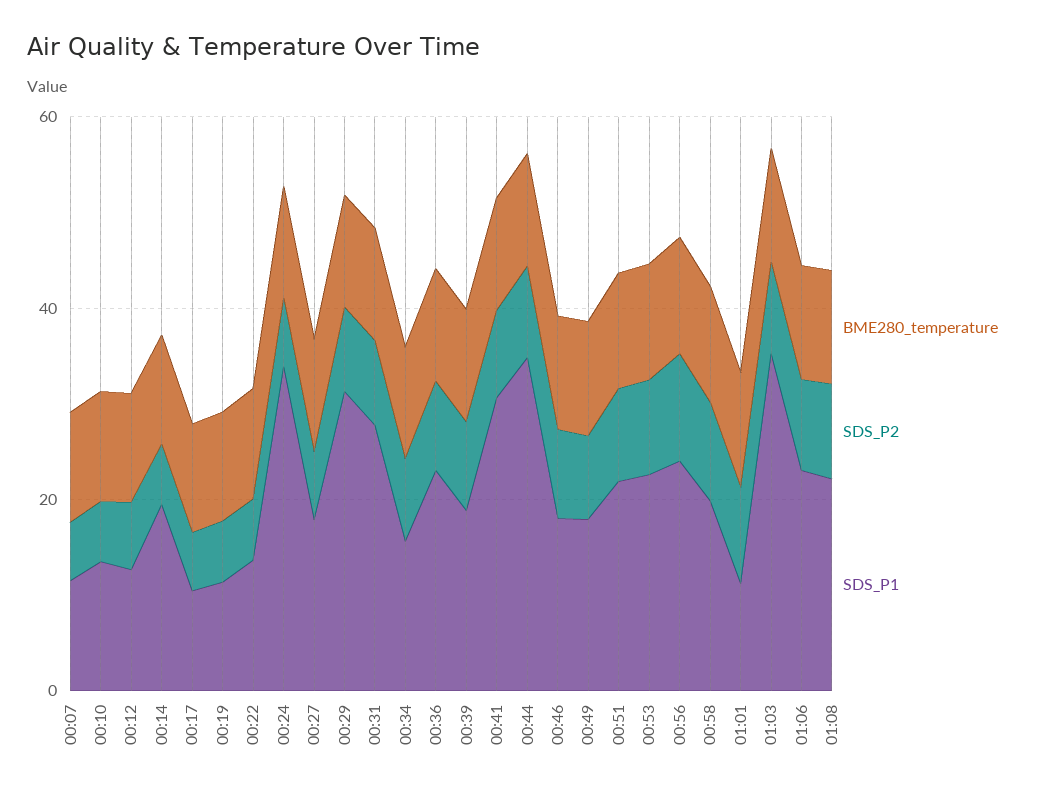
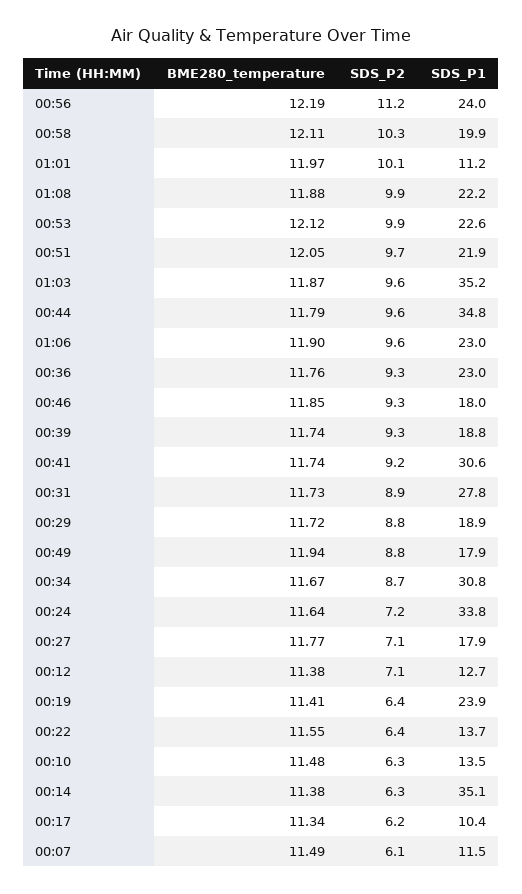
  {
    "BME280_temperature": {
      "00:07": 11.49,
      "00:10": 11.48,
      "00:12": 11.38,
      "00:14": 11.38,
      "00:17": 11.34,
      "00:19": 11.41,
      "00:22": 11.55,
      "00:24": 11.64,
      "00:27": 11.77,
      "00:29": 11.72,
      "00:31": 11.73,
      "00:34": 11.67,
      "00:36": 11.76,
      "00:39": 11.74,
      "00:41": 11.74,
      "00:44": 11.79,
      "00:46": 11.85,
      "00:49": 11.94,
      "00:51": 12.05,
      "00:53": 12.12,
      "00:56": 12.19,
      "00:58": 12.11,
      "01:01": 11.97,
      "01:03": 11.87,
      "01:06": 11.9,
      "01:08": 11.88
    },
    "SDS_P2": {
      "00:07": 6.1,
      "00:10": 6.3,
      "00:12": 7.1,
      "00:14": 6.3,
      "00:17": 6.2,
      "00:19": 6.4,
      "00:22": 6.4,
      "00:24": 7.2,
      "00:27": 7.1,
      "00:29": 8.8,
      "00:31": 8.9,
      "00:34": 8.7,
      "00:36": 9.3,
      "00:39": 9.3,
      "00:41": 9.2,
      "00:44": 9.6,
      "00:46": 9.3,
      "00:49": 8.8,
      "00:51": 9.7,
      "00:53": 9.9,
      "00:56": 11.2,
      "00:58": 10.3,
      "01:01": 10.1,
      "01:03": 9.6,
      "01:06": 9.6,
      "01:08": 9.9
    },
    "SDS_P1": {
      "00:07": 11.5,
      "00:10": 13.5,
      "00:12": 12.7,
-     "00:14": 20,
+     "00:14": 35.1,
      "00:17": 10.4,
-     "00:19": 10,
+     "00:19": 23.9,
      "00:22": 13.7,
      "00:24": 33.8,
      "00:27": 17.9,
-     "00:29": 30,
+     "00:29": 18.9,
      "00:31": 27.8,
-     "00:34": 15,
+     "00:34": 30.8,
      "00:36": 23,
      "00:39": 18.8,
      "00:41": 30.6,
      "00:44": 34.8,
      "00:46": 18,
      "00:49": 17.9,
      "00:51": 21.9,
      "00:53": 22.6,
      "00:56": 24,
      "00:58": 19.9,
      "01:01": 11.2,
      "01:03": 35.2,
      "01:06": 23,
      "01:08": 22.2
    }
  }

